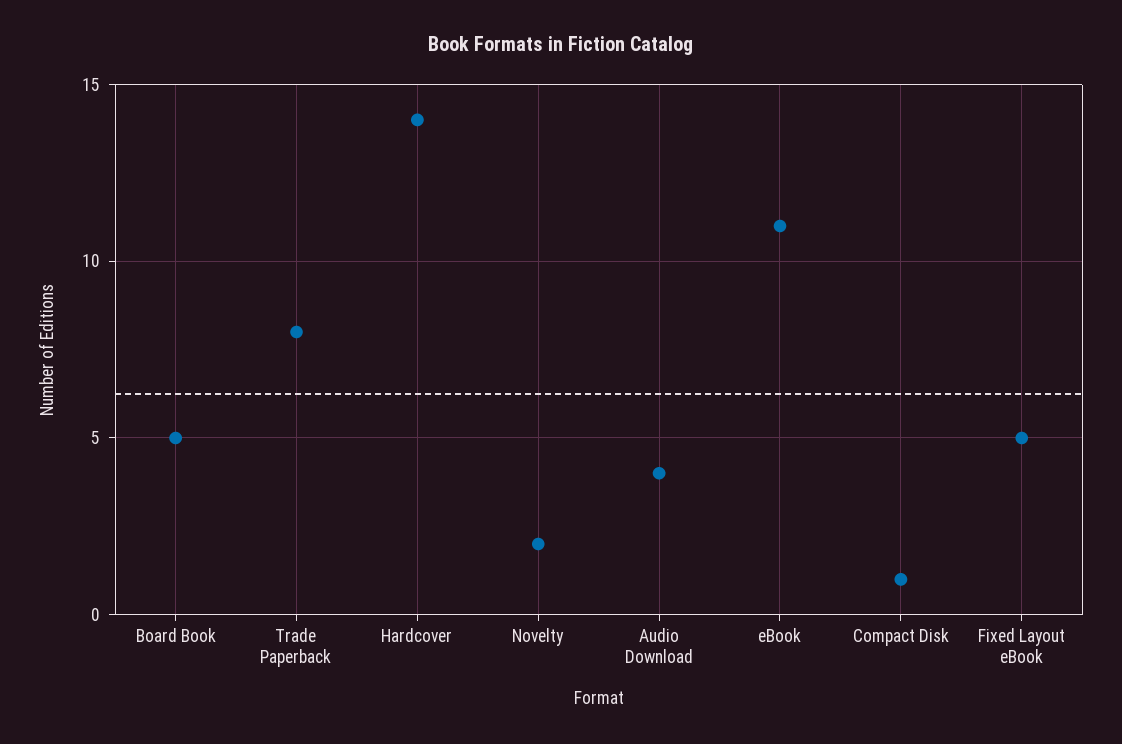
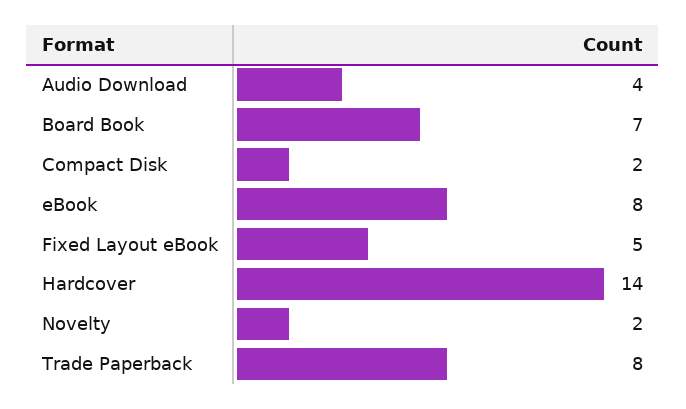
  {
-   "Board Book": 5,
+   "Board Book": 7,
    "Trade Paperback": 8,
    "Hardcover": 14,
    "Novelty": 2,
    "Audio Download": 4,
-   "eBook": 11,
+   "eBook": 8,
-   "Compact Disk": 1,
+   "Compact Disk": 2,
    "Fixed Layout eBook": 5
  }

